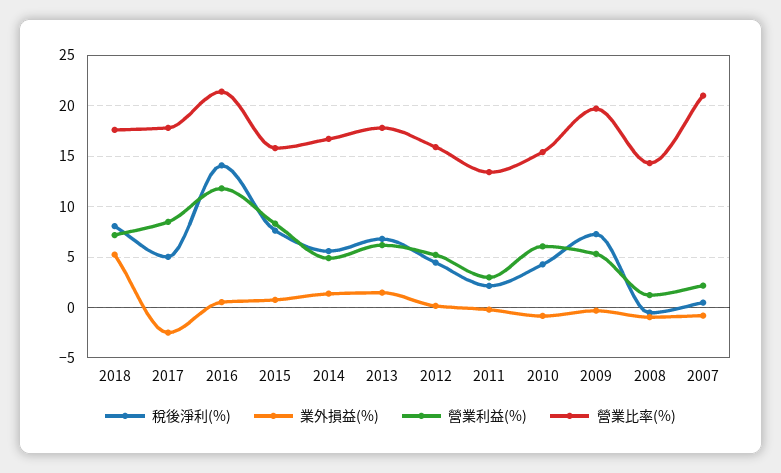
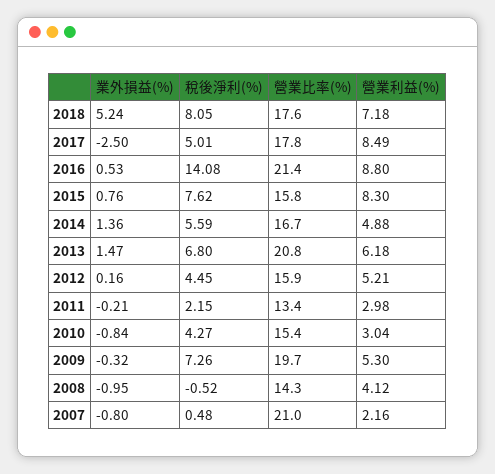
  {
    "稅後淨利(%)": {
      "2018": 8.05,
      "2017": 5.01,
      "2016": 14.08,
      "2015": 7.62,
      "2014": 5.59,
      "2013": 6.8,
      "2012": 4.45,
      "2011": 2.15,
      "2010": 4.27,
      "2009": 7.26,
      "2008": -0.52,
      "2007": 0.48
    },
    "業外損益(%)": {
      "2018": 5.24,
      "2017": -2.5,
      "2016": 0.53,
      "2015": 0.76,
      "2014": 1.36,
      "2013": 1.47,
      "2012": 0.16,
      "2011": -0.21,
      "2010": -0.84,
      "2009": -0.32,
      "2008": -0.95,
      "2007": -0.8
    },
    "營業利益(%)": {
      "2018": 7.18,
      "2017": 8.49,
-     "2016": 12,
+     "2016": 8.8,
      "2015": 8.3,
      "2014": 4.88,
      "2013": 6.18,
      "2012": 5.21,
      "2011": 2.98,
-     "2010": 6,
+     "2010": 3.04,
      "2009": 5.3,
-     "2008": 1,
+     "2008": 4.12,
      "2007": 2.16
    },
    "營業比率(%)": {
      "2018": 17.6,
      "2017": 17.8,
      "2016": 21.4,
      "2015": 15.8,
      "2014": 16.7,
-     "2013": 18,
+     "2013": 20.8,
      "2012": 15.9,
      "2011": 13.4,
      "2010": 15.4,
      "2009": 19.7,
      "2008": 14.3,
      "2007": 21
    }
  }

